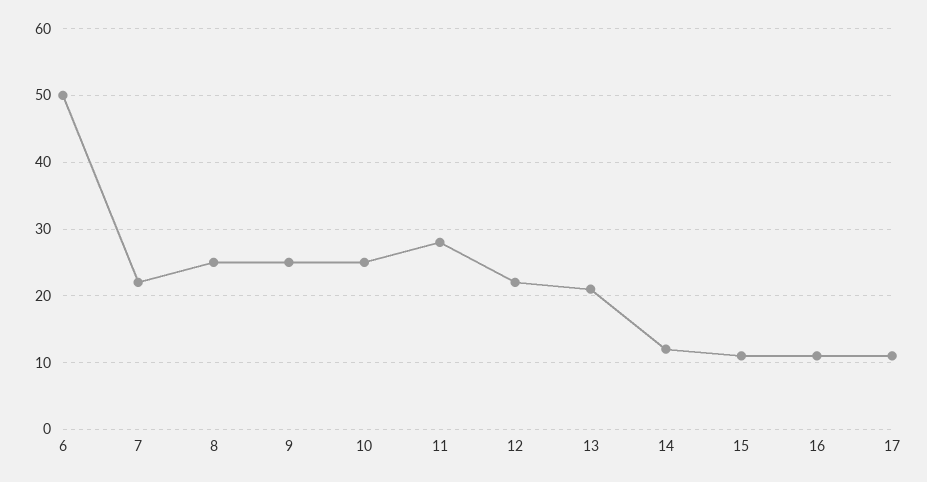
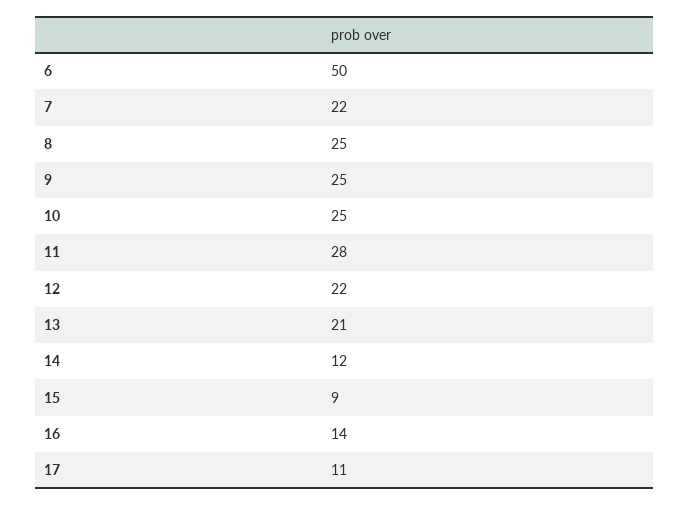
  {
    "6": 50,
    "7": 22,
    "8": 25,
    "9": 25,
    "10": 25,
    "11": 28,
    "12": 22,
    "13": 21,
    "14": 12,
-   "15": 11,
+   "15": 9,
-   "16": 11,
+   "16": 14,
    "17": 11
  }

